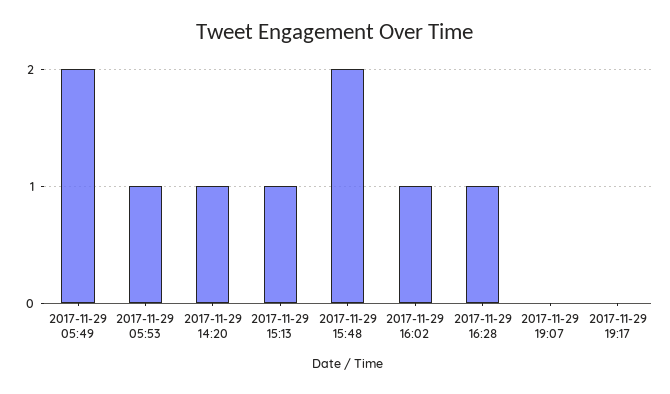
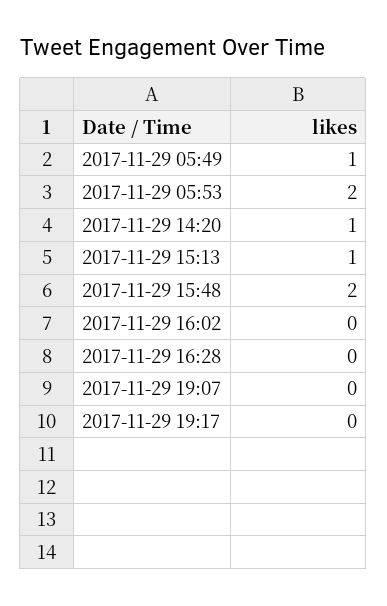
  {
-   "2017-11-29 05:49": 2,
+   "2017-11-29 05:49": 1,
-   "2017-11-29 05:53": 1,
+   "2017-11-29 05:53": 2,
    "2017-11-29 14:20": 1,
    "2017-11-29 15:13": 1,
    "2017-11-29 15:48": 2,
-   "2017-11-29 16:02": 1,
+   "2017-11-29 16:02": 0,
-   "2017-11-29 16:28": 1,
+   "2017-11-29 16:28": 0,
    "2017-11-29 19:07": 0,
    "2017-11-29 19:17": 0
  }

